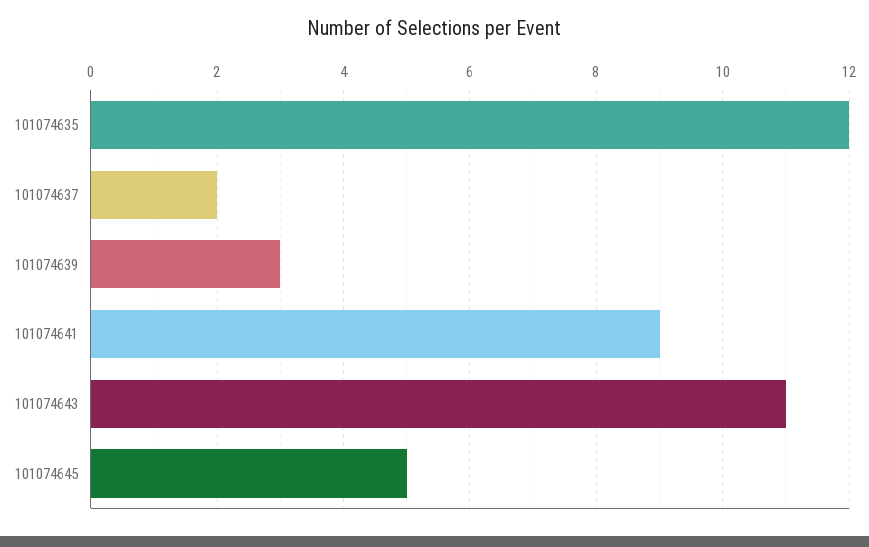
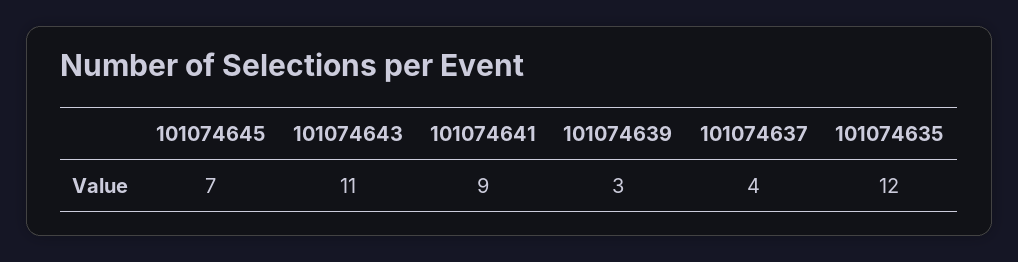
  {
    "101074635": 12,
-   "101074637": 2,
+   "101074637": 4,
    "101074639": 3,
    "101074641": 9,
    "101074643": 11,
-   "101074645": 5
+   "101074645": 7
  }

